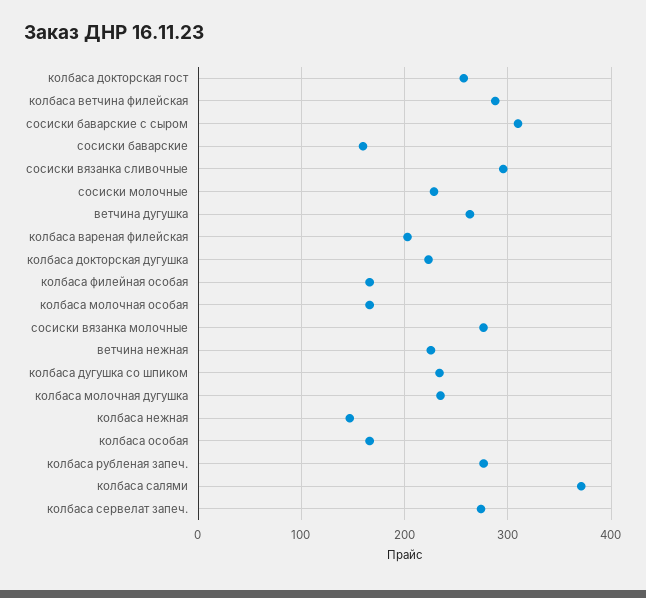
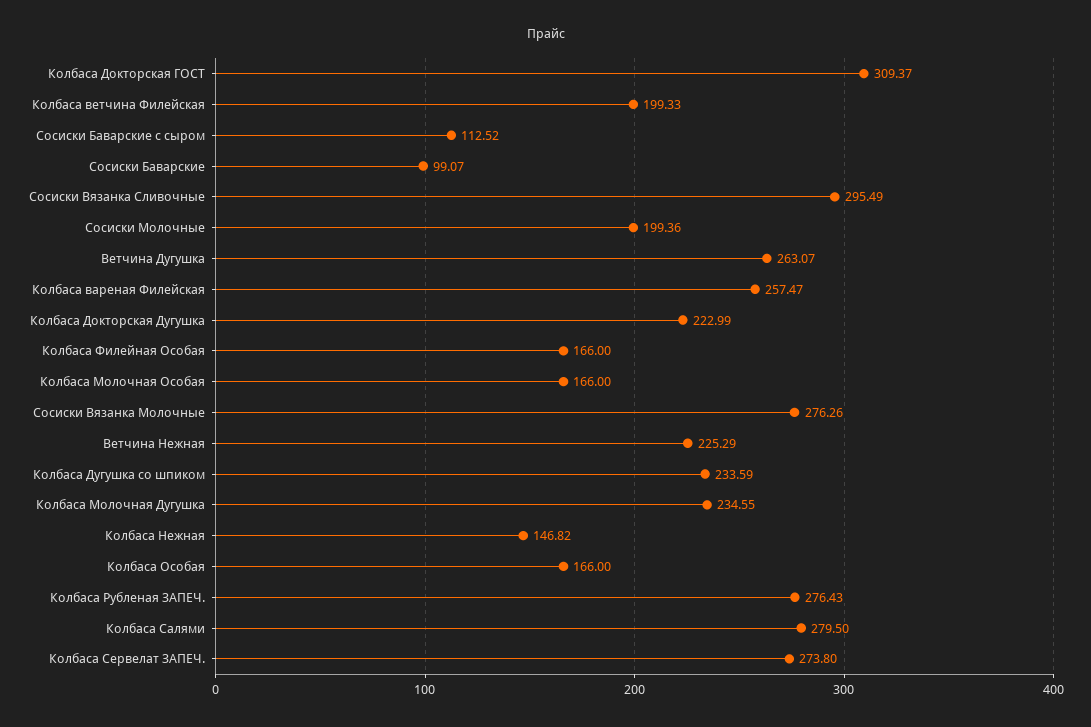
  {
-   "колбаса докторская гост": 260,
+   "колбаса докторская гост": 309.37,
-   "колбаса ветчина филейская": 290,
+   "колбаса ветчина филейская": 199.33,
-   "сосиски баварские с сыром": 310,
+   "сосиски баварские с сыром": 112.52,
-   "сосиски баварские": 160,
+   "сосиски баварские": 99.07,
    "сосиски вязанка сливочные": 295.49,
-   "сосиски молочные": 230,
+   "сосиски молочные": 199.36,
    "ветчина дугушка": 263.07,
-   "колбаса вареная филейская": 200,
+   "колбаса вареная филейская": 257.47,
    "колбаса докторская дугушка": 222.99,
    "колбаса филейная особая": 166,
    "колбаса молочная особая": 166,
    "сосиски вязанка молочные": 276.26,
    "ветчина нежная": 225.29,
    "колбаса дугушка со шпиком": 233.59,
    "колбаса молочная дугушка": 234.55,
    "колбаса нежная": 146.82,
    "колбаса особая": 166,
    "колбаса рубленая запеч.": 276.43,
-   "колбаса салями": 370,
+   "колбаса салями": 279.5,
    "колбаса сервелат запеч.": 273.8
  }

